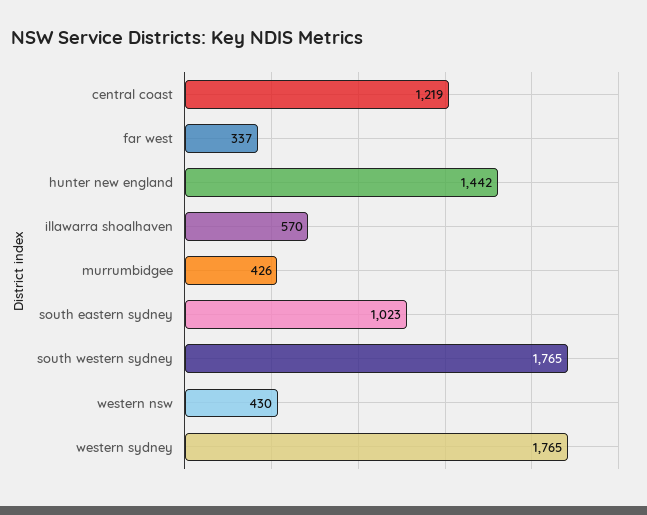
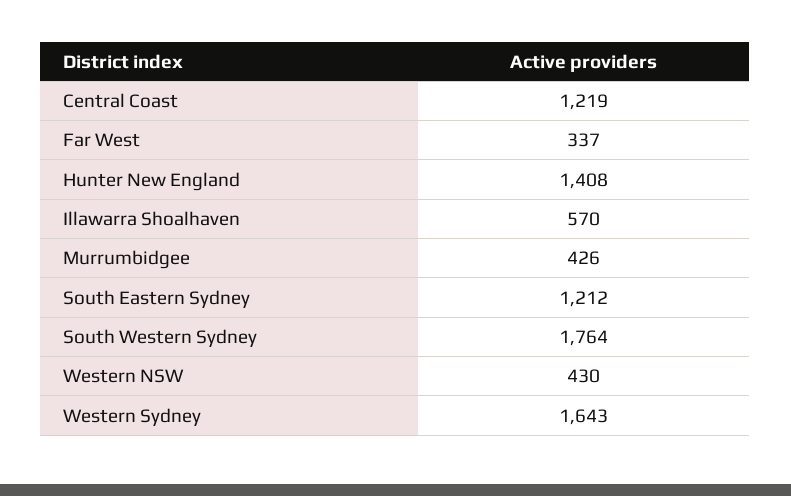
  {
    "central coast": 1219,
    "far west": 337,
-   "hunter new england": 1442,
+   "hunter new england": 1408,
    "illawarra shoalhaven": 570,
    "murrumbidgee": 426,
-   "south eastern sydney": 1023,
+   "south eastern sydney": 1212,
-   "south western sydney": 1765,
+   "south western sydney": 1764,
    "western nsw": 430,
-   "western sydney": 1765
+   "western sydney": 1643
  }

